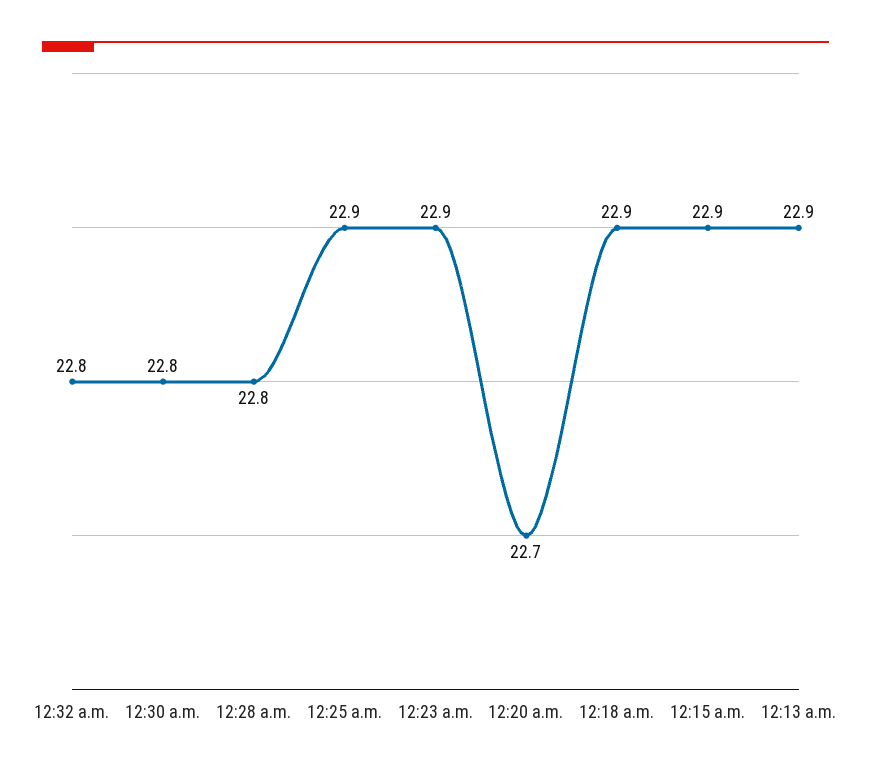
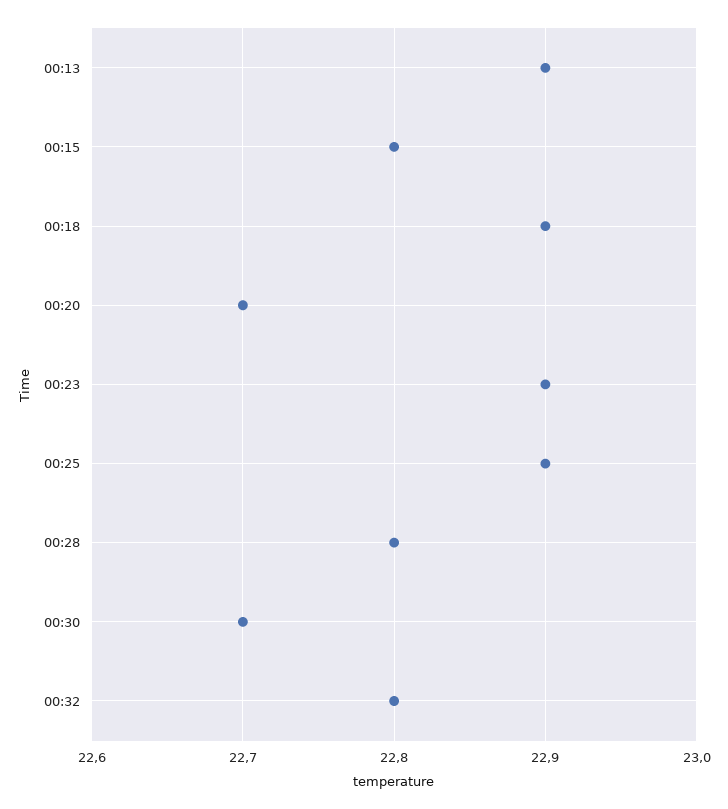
  {
    "12:32 a.m.": 22.8,
-   "12:30 a.m.": 22.8,
+   "12:30 a.m.": 22.7,
    "12:28 a.m.": 22.8,
    "12:25 a.m.": 22.9,
    "12:23 a.m.": 22.9,
    "12:20 a.m.": 22.7,
    "12:18 a.m.": 22.9,
-   "12:15 a.m.": 22.9,
+   "12:15 a.m.": 22.8,
    "12:13 a.m.": 22.9
  }

